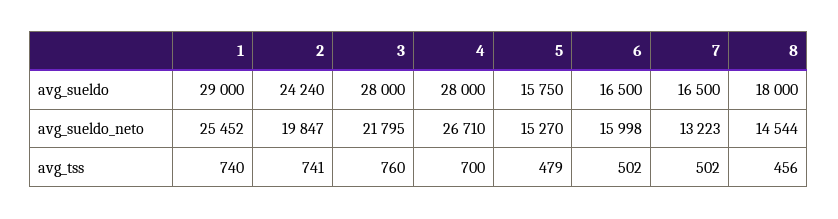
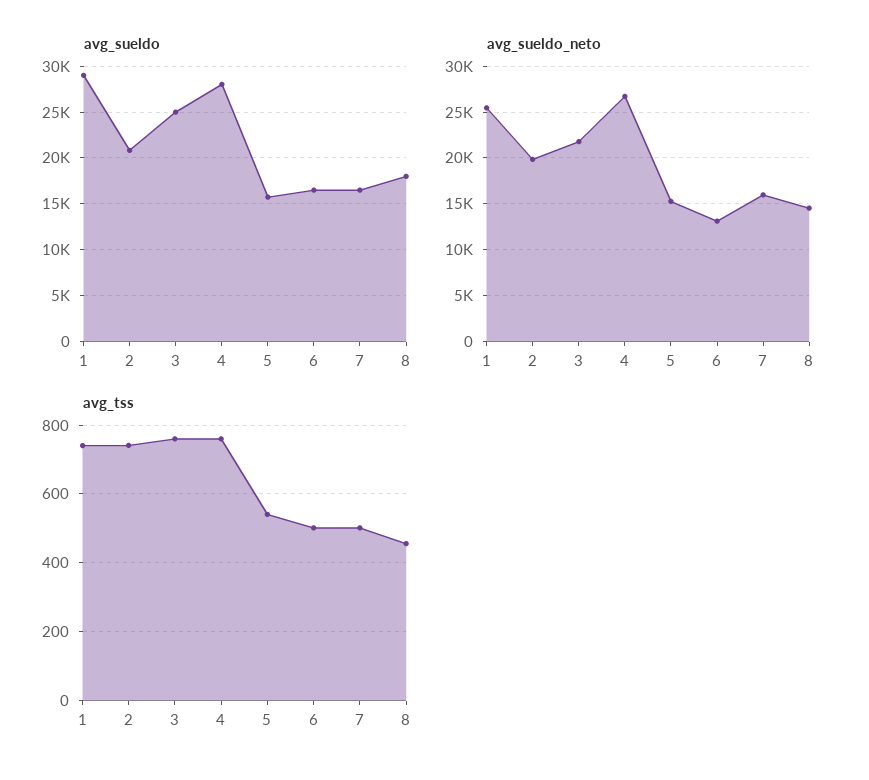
  {
    "avg_sueldo": {
      "1": 29000,
-     "2": 24240,
+     "2": 21000,
-     "3": 28000,
+     "3": 25000,
      "4": 28000,
      "5": 15750,
      "6": 16500,
      "7": 16500,
      "8": 18000
    },
    "avg_sueldo_neto": {
      "1": 25452,
      "2": 19847,
      "3": 21795,
      "4": 26710,
      "5": 15270,
-     "6": 15998,
+     "6": 13000,
-     "7": 13223,
+     "7": 16000,
      "8": 14544
    },
    "avg_tss": {
      "1": 740,
      "2": 741,
      "3": 760,
-     "4": 700,
+     "4": 760,
-     "5": 479,
+     "5": 540,
      "6": 502,
      "7": 502,
      "8": 456
    }
  }

